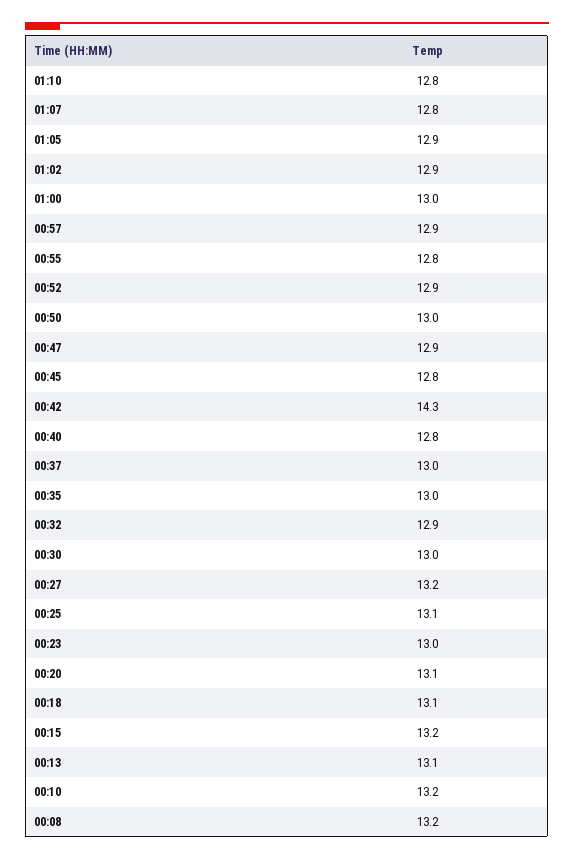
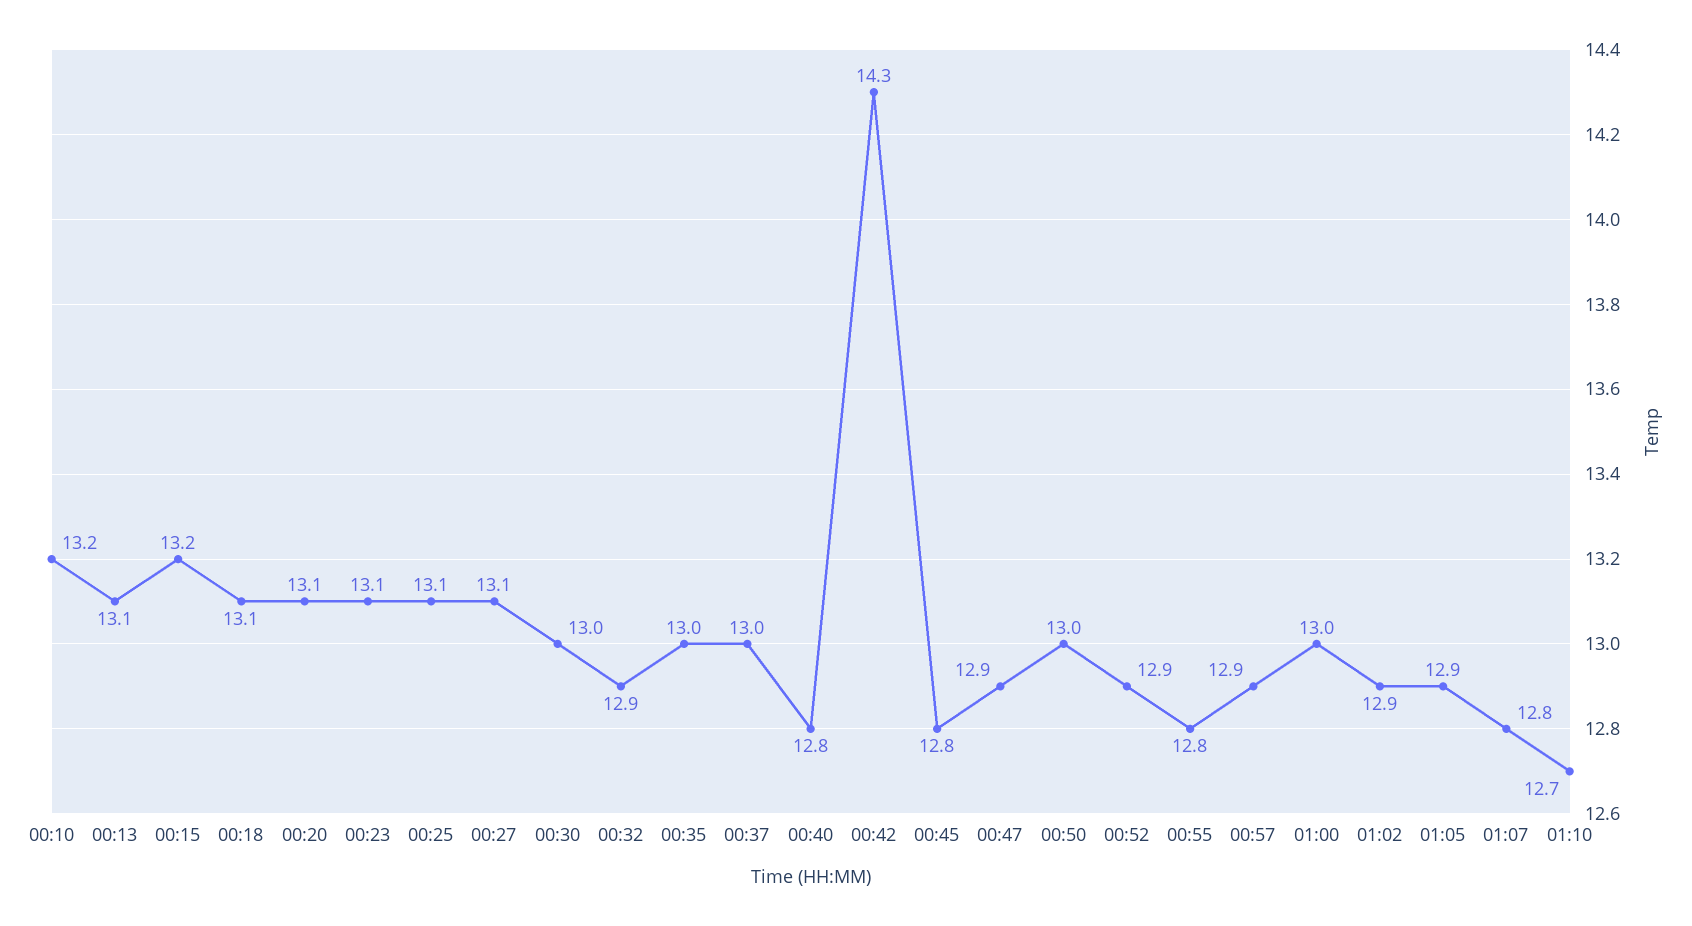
  {
-   "01:10": 12.8,
+   "01:10": 12.7,
    "01:07": 12.8,
    "01:05": 12.9,
    "01:02": 12.9,
    "01:00": 13,
    "00:57": 12.9,
    "00:55": 12.8,
    "00:52": 12.9,
    "00:50": 13,
    "00:47": 12.9,
    "00:45": 12.8,
    "00:42": 14.3,
    "00:40": 12.8,
    "00:37": 13,
    "00:35": 13,
    "00:32": 12.9,
    "00:30": 13,
-   "00:27": 13.2,
+   "00:27": 13.1,
    "00:25": 13.1,
-   "00:23": 13,
+   "00:23": 13.1,
    "00:20": 13.1,
    "00:18": 13.1,
    "00:15": 13.2,
    "00:13": 13.1,
-   "00:10": 13.2,
+   "00:10": 13.2
-   "00:08": 13.2
  }

